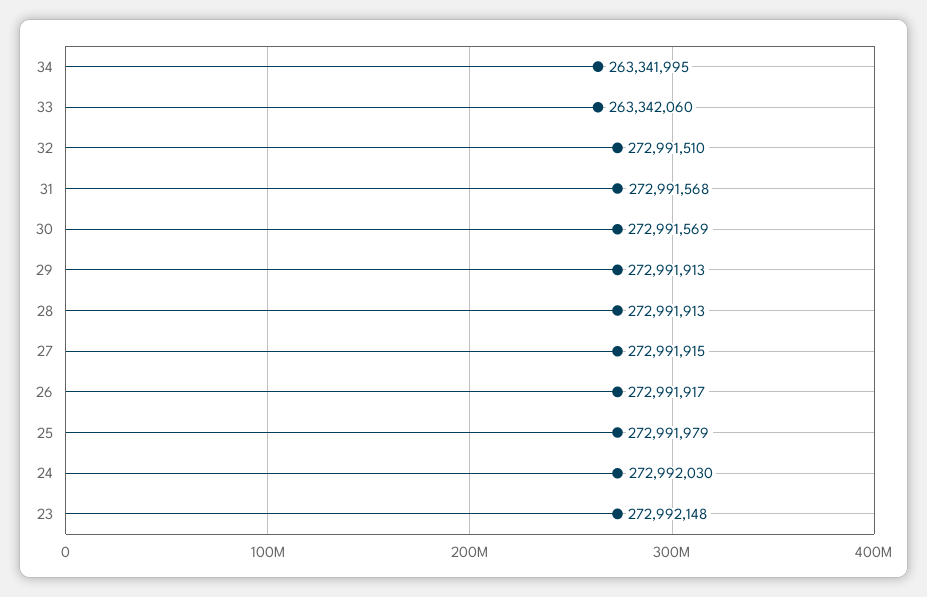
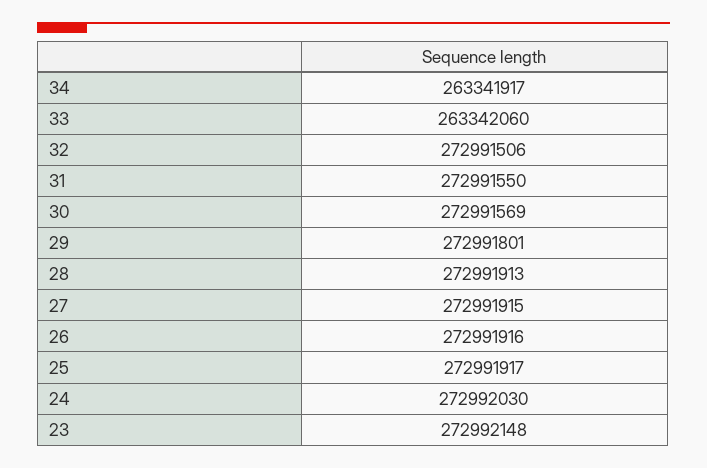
  {
-   "34": 263341995,
+   "34": 263341917,
    "33": 263342060,
-   "32": 272991510,
+   "32": 272991506,
-   "31": 272991568,
+   "31": 272991550,
    "30": 272991569,
-   "29": 272991913,
+   "29": 272991801,
    "28": 272991913,
    "27": 272991915,
-   "26": 272991917,
+   "26": 272991916,
-   "25": 272991979,
+   "25": 272991917,
    "24": 272992030,
    "23": 272992148
  }

